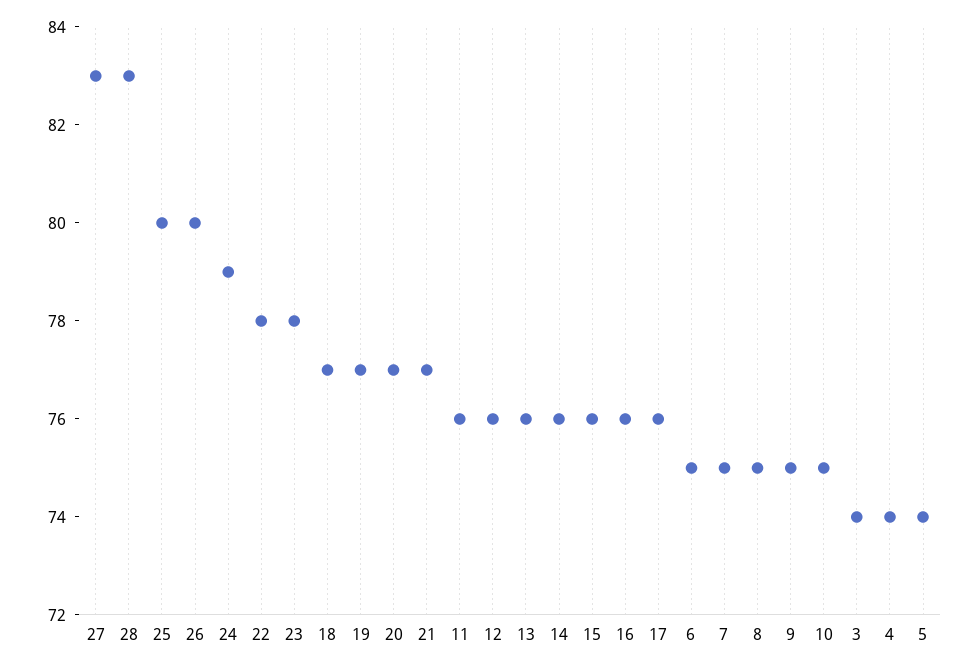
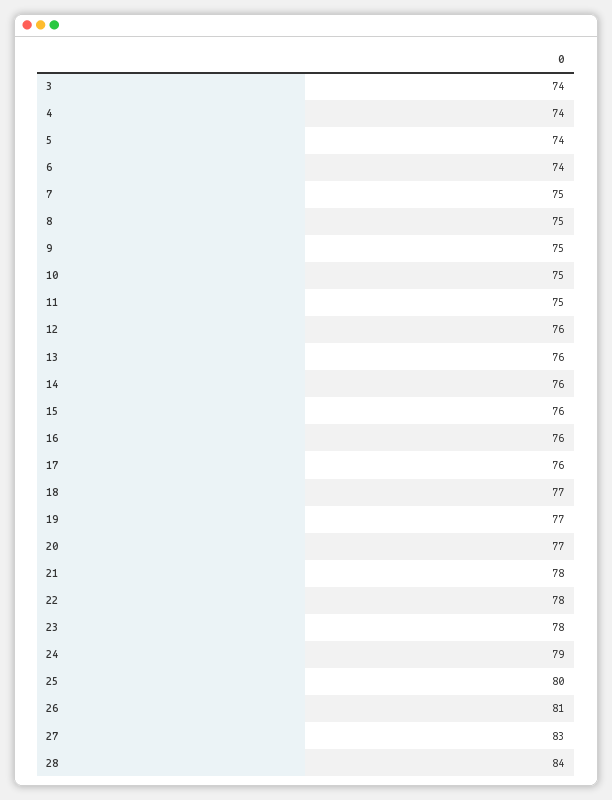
  {
    "27": 83,
-   "28": 83,
+   "28": 84,
    "25": 80,
-   "26": 80,
+   "26": 81,
    "24": 79,
    "22": 78,
    "23": 78,
    "18": 77,
    "19": 77,
    "20": 77,
-   "21": 77,
+   "21": 78,
-   "11": 76,
+   "11": 75,
    "12": 76,
    "13": 76,
    "14": 76,
    "15": 76,
    "16": 76,
    "17": 76,
-   "6": 75,
+   "6": 74,
    "7": 75,
    "8": 75,
    "9": 75,
    "10": 75,
    "3": 74,
    "4": 74,
    "5": 74
  }

